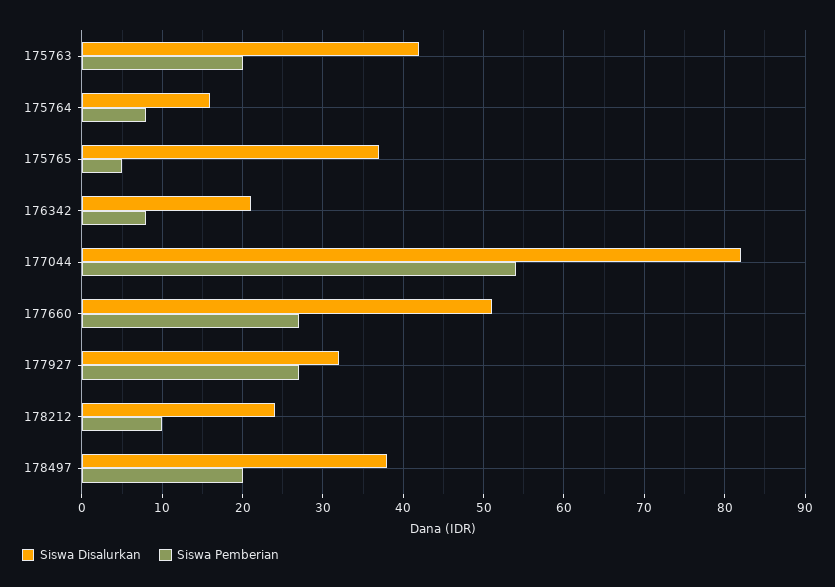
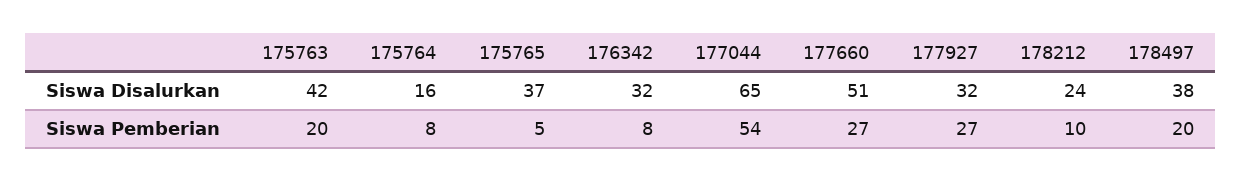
  {
    "Siswa Disalurkan": {
      "175763": 42,
      "175764": 16,
      "175765": 37,
-     "176342": 21,
+     "176342": 32,
-     "177044": 82,
+     "177044": 65,
      "177660": 51,
      "177927": 32,
      "178212": 24,
      "178497": 38
    },
    "Siswa Pemberian": {
      "175763": 20,
      "175764": 8,
      "175765": 5,
      "176342": 8,
      "177044": 54,
      "177660": 27,
      "177927": 27,
      "178212": 10,
      "178497": 20
    }
  }

